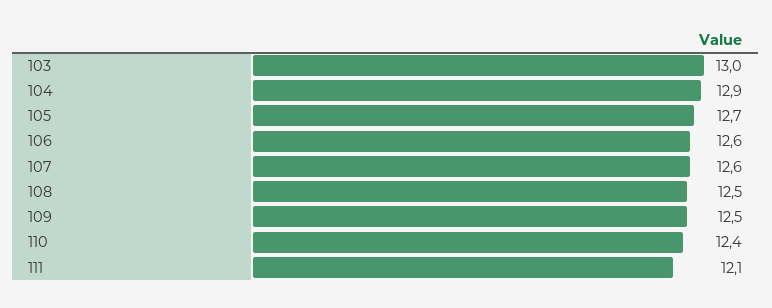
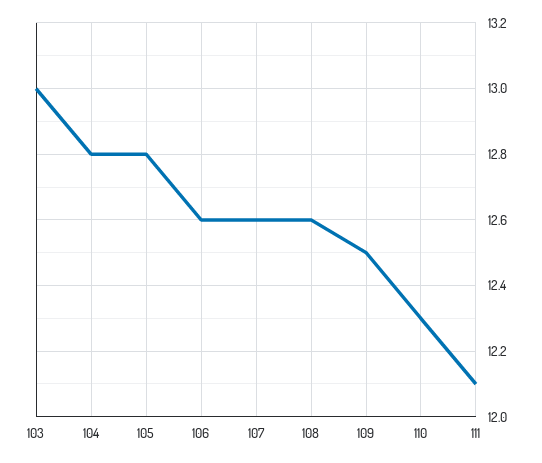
  {
    "103": 13,
-   "104": 12.9,
+   "104": 12.8,
-   "105": 12.7,
+   "105": 12.8,
    "106": 12.6,
    "107": 12.6,
-   "108": 12.5,
+   "108": 12.6,
    "109": 12.5,
-   "110": 12.4,
+   "110": 12.3,
    "111": 12.1
  }

